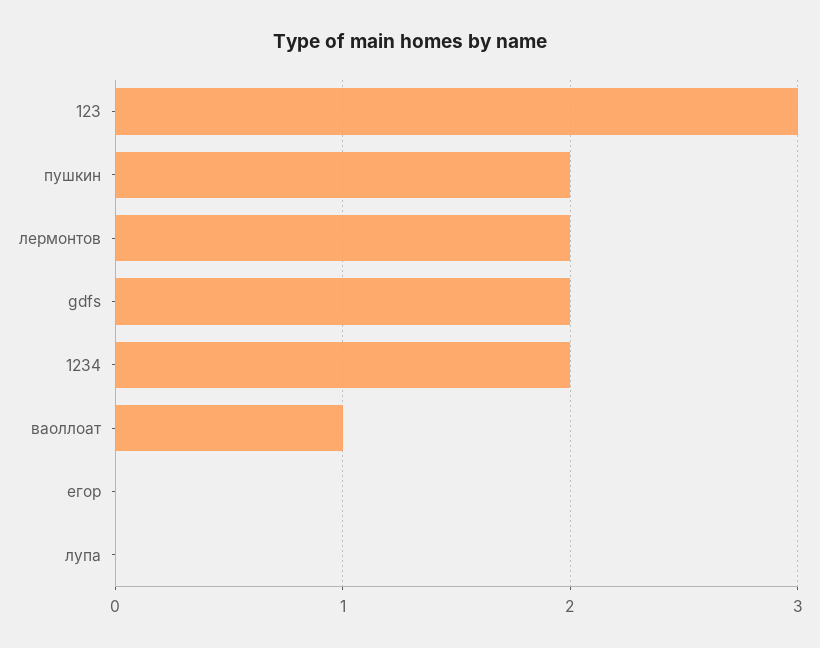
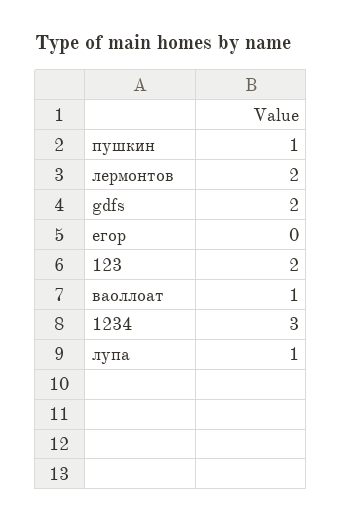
  {
-   "123": 3,
+   "123": 2,
-   "пушкин": 2,
+   "пушкин": 1,
    "лермонтов": 2,
    "gdfs": 2,
-   "1234": 2,
+   "1234": 3,
    "ваоллоат": 1,
    "егор": 0,
-   "лупа": 0
+   "лупа": 1
  }

